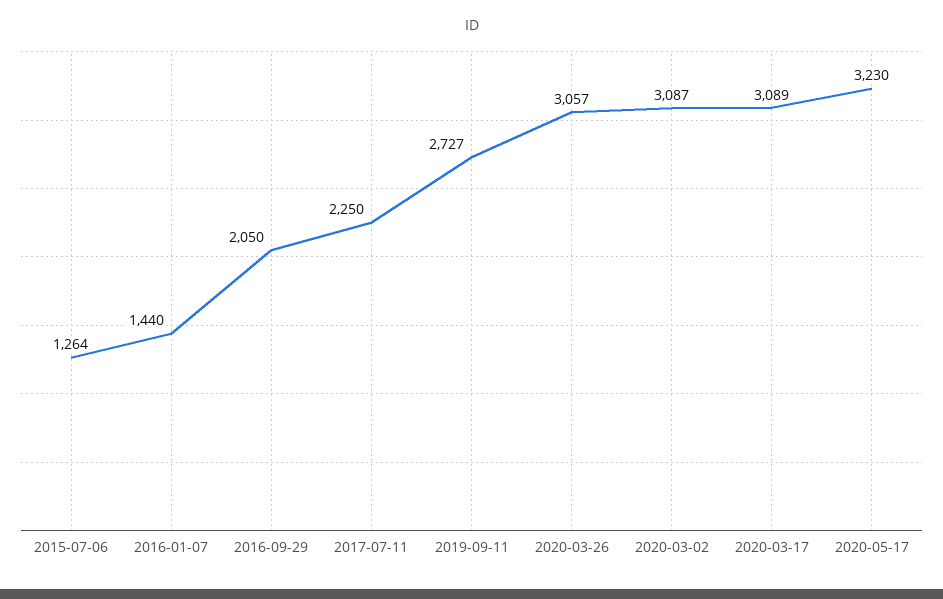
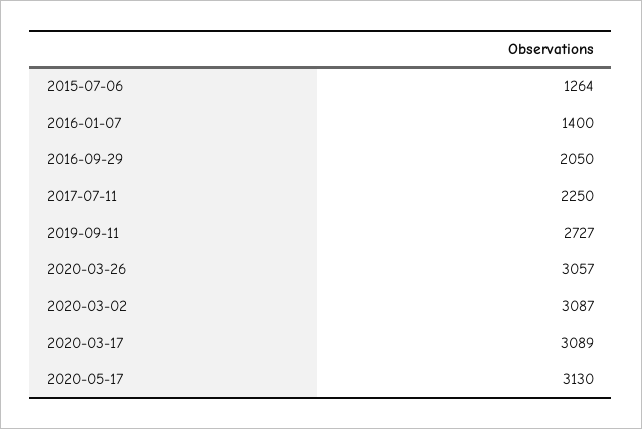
  {
    "2015-07-06": 1264,
-   "2016-01-07": 1440,
+   "2016-01-07": 1400,
    "2016-09-29": 2050,
    "2017-07-11": 2250,
    "2019-09-11": 2727,
    "2020-03-26": 3057,
    "2020-03-02": 3087,
    "2020-03-17": 3089,
-   "2020-05-17": 3230
+   "2020-05-17": 3130
  }

